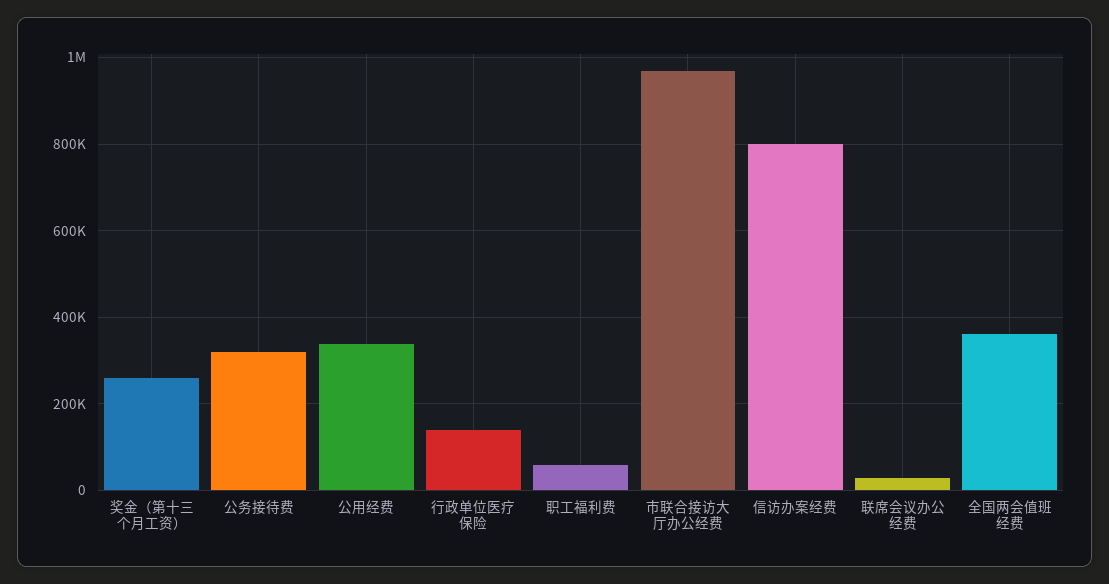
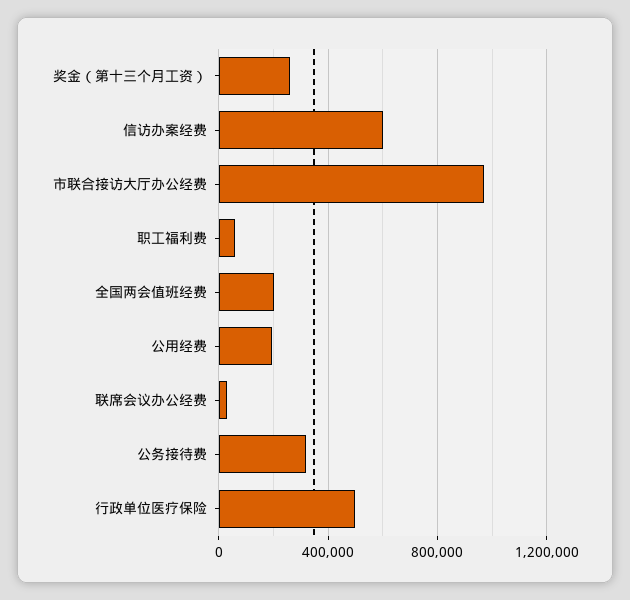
  {
    "奖金（第十三个月工资）": 260000,
    "公务接待费": 320000,
-   "公用经费": 340000,
+   "公用经费": 200000,
-   "行政单位医疗保险": 140000,
+   "行政单位医疗保险": 500000,
    "职工福利费": 60000,
    "市联合接访大厅办公经费": 980000,
-   "信访办案经费": 800000,
+   "信访办案经费": 600000,
    "联席会议办公经费": 40000,
-   "全国两会值班经费": 360000
+   "全国两会值班经费": 200000
  }

